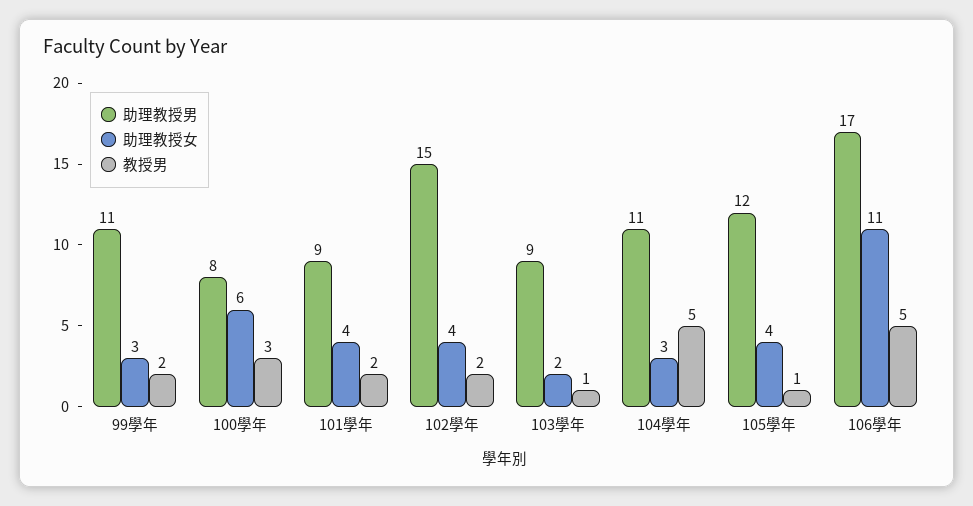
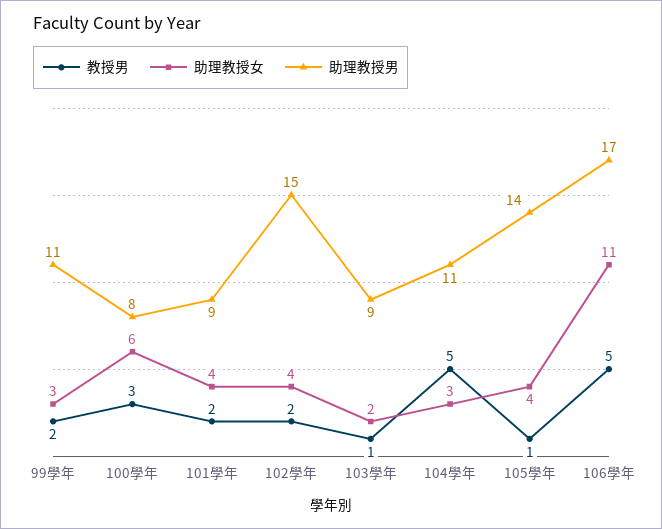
  {
    "助理教授男": {
      "99學年": 11,
      "100學年": 8,
      "101學年": 9,
      "102學年": 15,
      "103學年": 9,
      "104學年": 11,
-     "105學年": 12,
+     "105學年": 14,
      "106學年": 17
    },
    "助理教授女": {
      "99學年": 3,
      "100學年": 6,
      "101學年": 4,
      "102學年": 4,
      "103學年": 2,
      "104學年": 3,
      "105學年": 4,
      "106學年": 11
    },
    "教授男": {
      "99學年": 2,
      "100學年": 3,
      "101學年": 2,
      "102學年": 2,
      "103學年": 1,
      "104學年": 5,
      "105學年": 1,
      "106學年": 5
    }
  }

